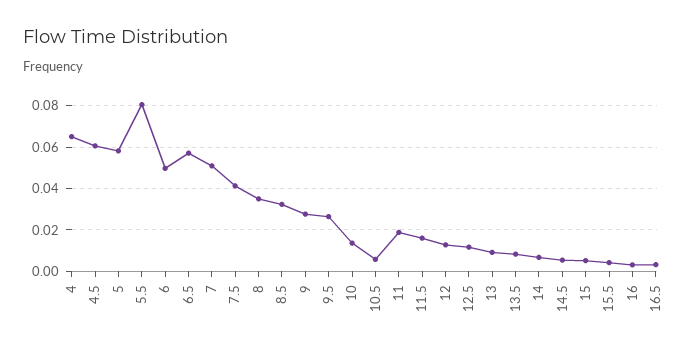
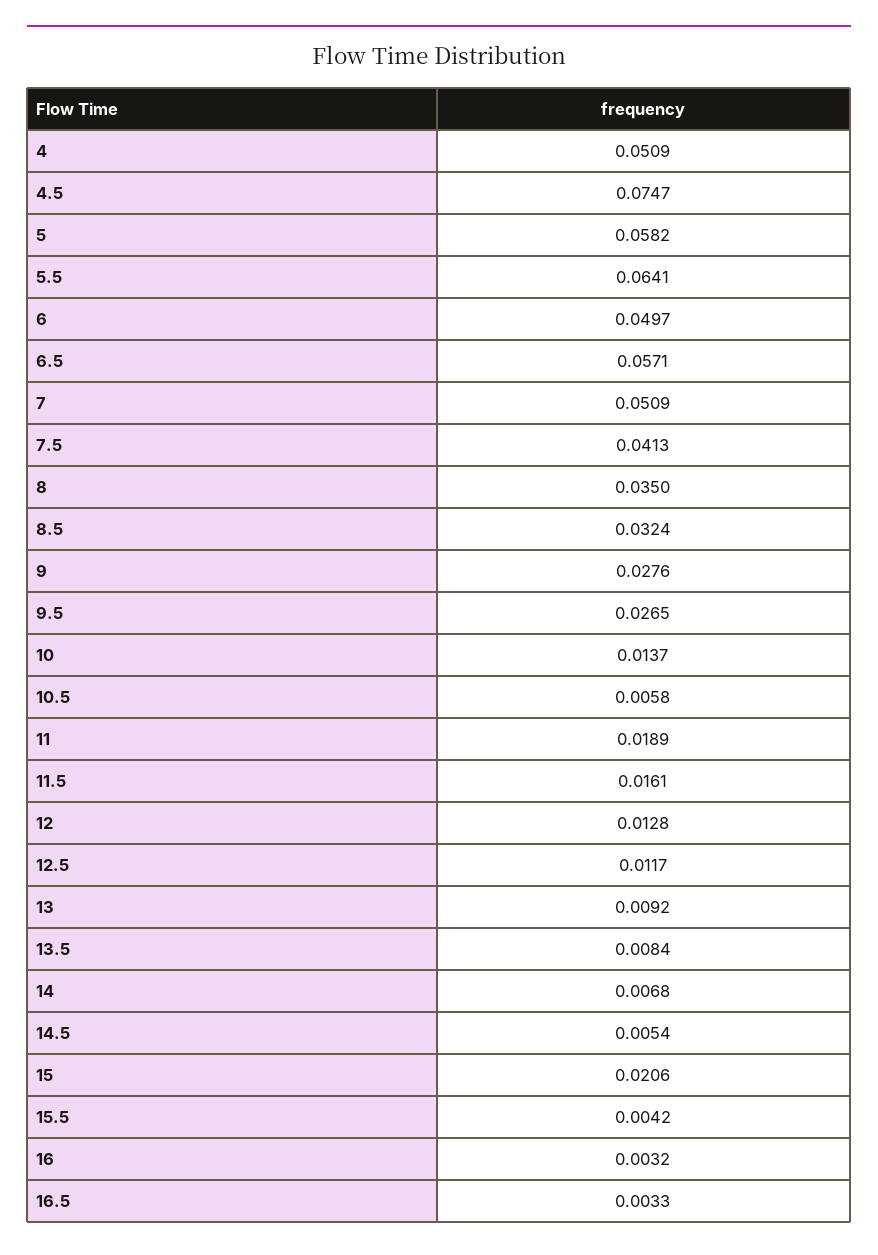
  {
-   "4": 0.065,
+   "4": 0.0509,
-   "4.5": 0.06,
+   "4.5": 0.0747,
    "5": 0.0582,
-   "5.5": 0.08,
+   "5.5": 0.0641,
    "6": 0.0497,
    "6.5": 0.0571,
    "7": 0.0509,
    "7.5": 0.0413,
    "8": 0.035,
    "8.5": 0.0324,
    "9": 0.0276,
    "9.5": 0.0265,
    "10": 0.0137,
    "10.5": 0.0058,
    "11": 0.0189,
    "11.5": 0.0161,
    "12": 0.0128,
    "12.5": 0.0117,
    "13": 0.0092,
    "13.5": 0.0084,
    "14": 0.0068,
    "14.5": 0.0054,
-   "15": 0.005,
+   "15": 0.0206,
    "15.5": 0.0042,
    "16": 0.0032,
    "16.5": 0.0033
  }

